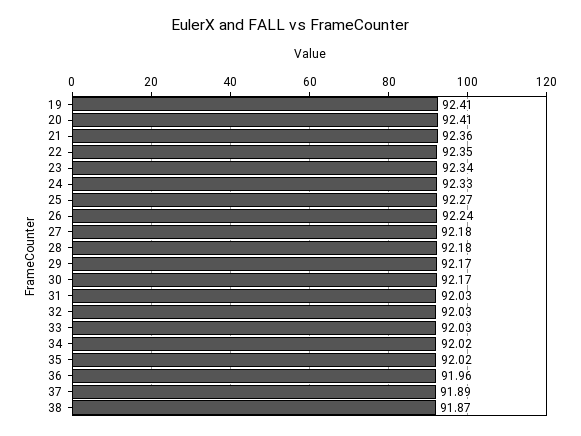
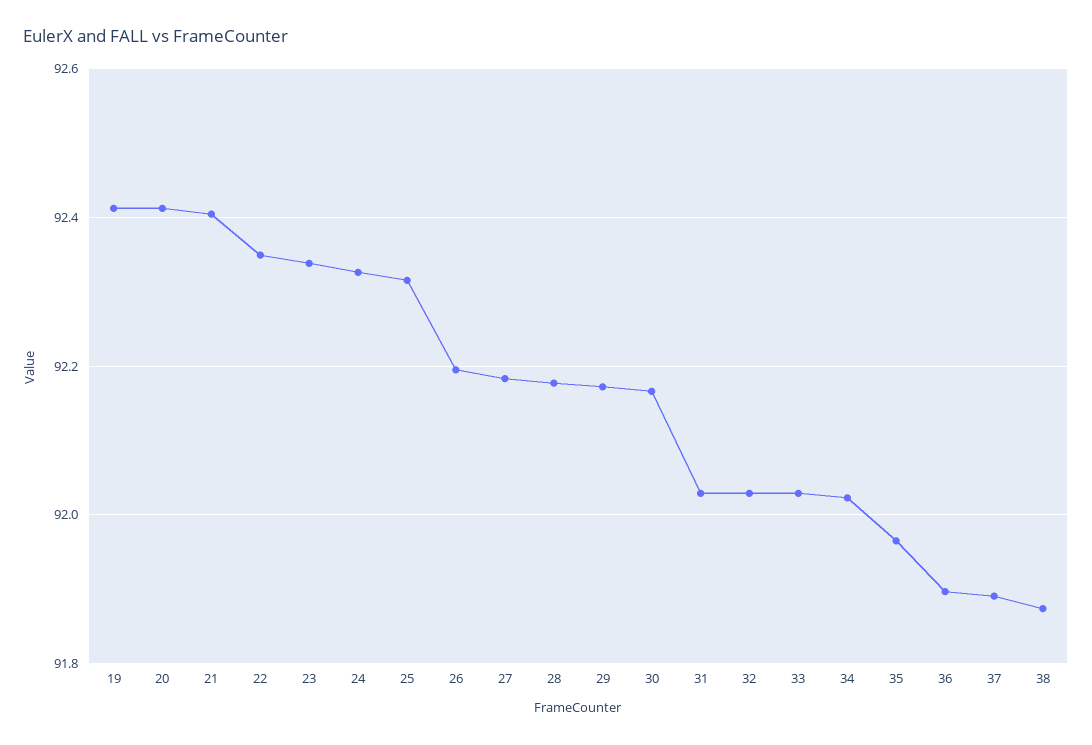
  {
    "19": 92.41,
    "20": 92.41,
-   "21": 92.36,
+   "21": 92.4,
    "22": 92.35,
    "23": 92.34,
    "24": 92.33,
-   "25": 92.27,
+   "25": 92.32,
-   "26": 92.24,
+   "26": 92.2,
    "27": 92.18,
    "28": 92.18,
    "29": 92.17,
    "30": 92.17,
    "31": 92.03,
    "32": 92.03,
    "33": 92.03,
    "34": 92.02,
-   "35": 92.02,
+   "35": 91.96,
-   "36": 91.96,
+   "36": 91.9,
    "37": 91.89,
    "38": 91.87
  }

